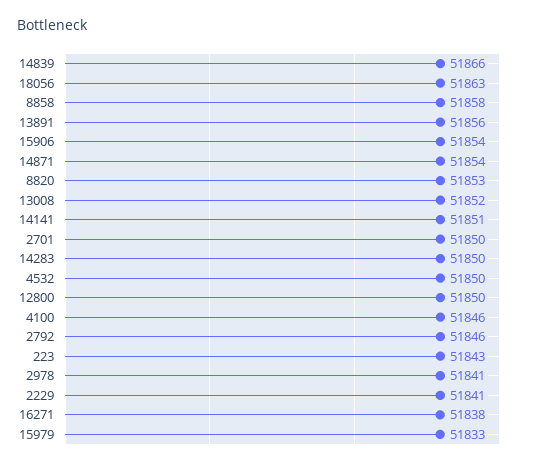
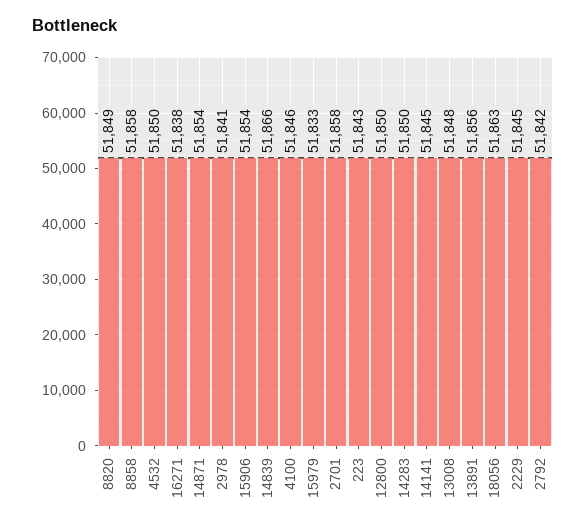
  {
    "14839": 51866,
    "18056": 51863,
    "8858": 51858,
    "13891": 51856,
    "15906": 51854,
    "14871": 51854,
-   "8820": 51853,
+   "8820": 51849,
-   "13008": 51852,
+   "13008": 51848,
-   "14141": 51851,
+   "14141": 51845,
-   "2701": 51850,
+   "2701": 51858,
    "14283": 51850,
    "4532": 51850,
    "12800": 51850,
    "4100": 51846,
-   "2792": 51846,
+   "2792": 51842,
    "223": 51843,
    "2978": 51841,
-   "2229": 51841,
+   "2229": 51845,
    "16271": 51838,
    "15979": 51833
  }

